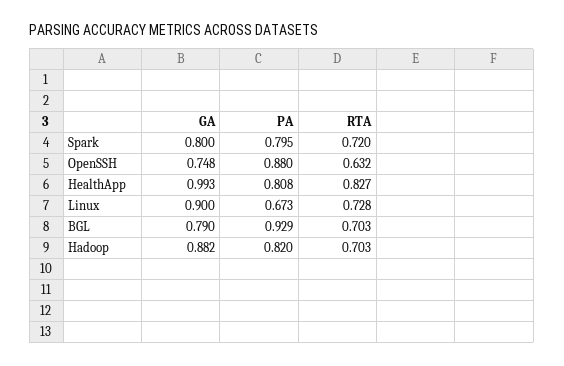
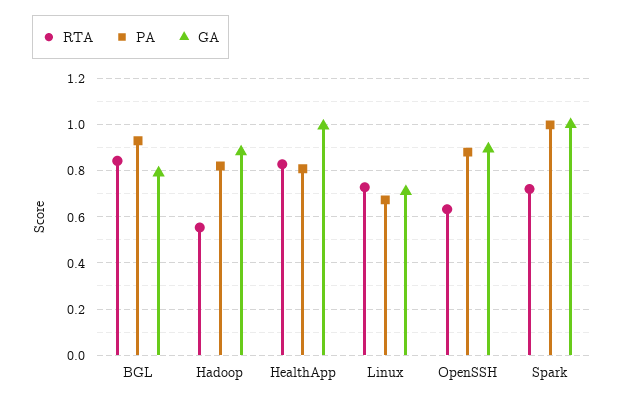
  {
    "GA": {
-     "Spark": 0.8,
+     "Spark": 1,
-     "OpenSSH": 0.748,
+     "OpenSSH": 0.9,
      "HealthApp": 0.993,
-     "Linux": 0.9,
+     "Linux": 0.7,
      "BGL": 0.79,
      "Hadoop": 0.882
    },
    "PA": {
-     "Spark": 0.795,
+     "Spark": 1,
      "OpenSSH": 0.88,
      "HealthApp": 0.808,
      "Linux": 0.673,
      "BGL": 0.929,
      "Hadoop": 0.82
    },
    "RTA": {
      "Spark": 0.72,
      "OpenSSH": 0.632,
      "HealthApp": 0.827,
      "Linux": 0.728,
-     "BGL": 0.703,
+     "BGL": 0.85,
-     "Hadoop": 0.703
+     "Hadoop": 0.55
    }
  }

